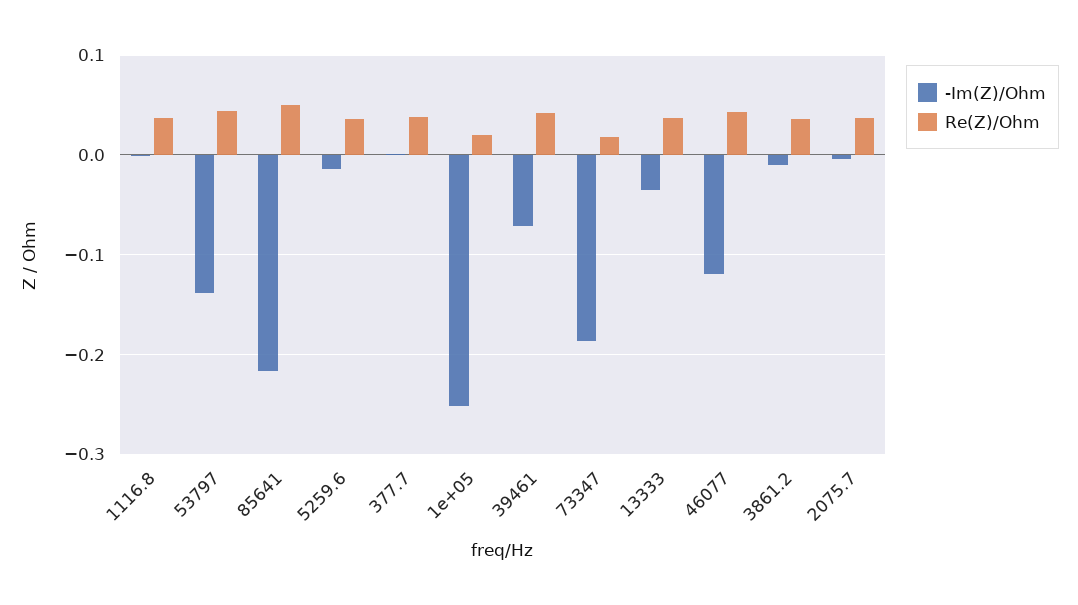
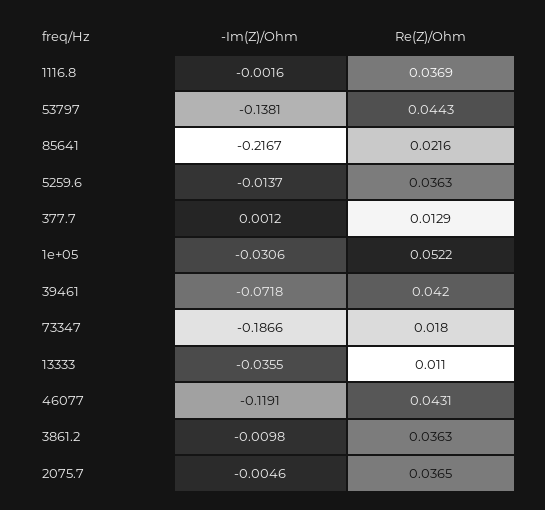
  {
    "-Im(Z)/Ohm": {
      "1116.8": -0.0016,
      "53797": -0.1381,
      "85641": -0.2167,
      "5259.6": -0.0137,
      "377.7": 0.0012,
-     "1e+05": -0.25,
+     "1e+05": -0.0306,
      "39461": -0.0718,
      "73347": -0.1866,
      "13333": -0.0355,
      "46077": -0.1191,
      "3861.2": -0.0098,
      "2075.7": -0.0046
    },
    "Re(Z)/Ohm": {
      "1116.8": 0.0369,
      "53797": 0.0443,
-     "85641": 0.05,
+     "85641": 0.0216,
      "5259.6": 0.0363,
-     "377.7": 0.04,
+     "377.7": 0.0129,
-     "1e+05": 0.02,
+     "1e+05": 0.0522,
      "39461": 0.042,
      "73347": 0.018,
-     "13333": 0.04,
+     "13333": 0.011,
      "46077": 0.0431,
      "3861.2": 0.0363,
      "2075.7": 0.0365
    }
  }

